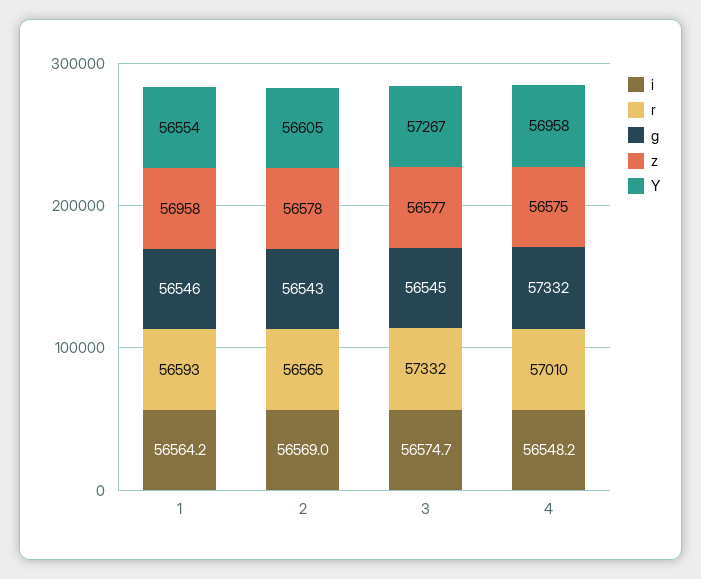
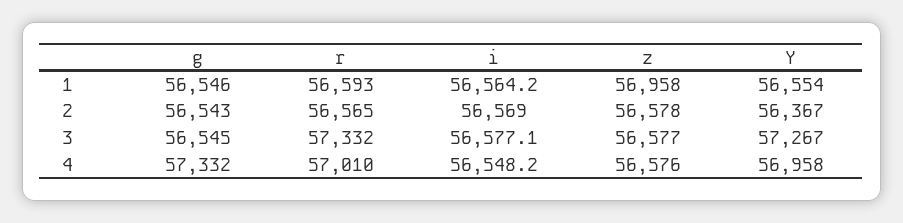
  {
    "i": {
      "1": 56564.2,
      "2": 56569,
-     "3": 56574.7,
+     "3": 56577.1,
      "4": 56548.2
    },
    "r": {
      "1": 56593,
      "2": 56565,
      "3": 57332,
      "4": 57010
    },
    "g": {
      "1": 56546,
      "2": 56543,
      "3": 56545,
      "4": 57332
    },
    "z": {
      "1": 56958,
      "2": 56578,
      "3": 56577,
-     "4": 56575
+     "4": 56576
    },
    "Y": {
      "1": 56554,
-     "2": 56605,
+     "2": 56367,
      "3": 57267,
      "4": 56958
    }
  }

